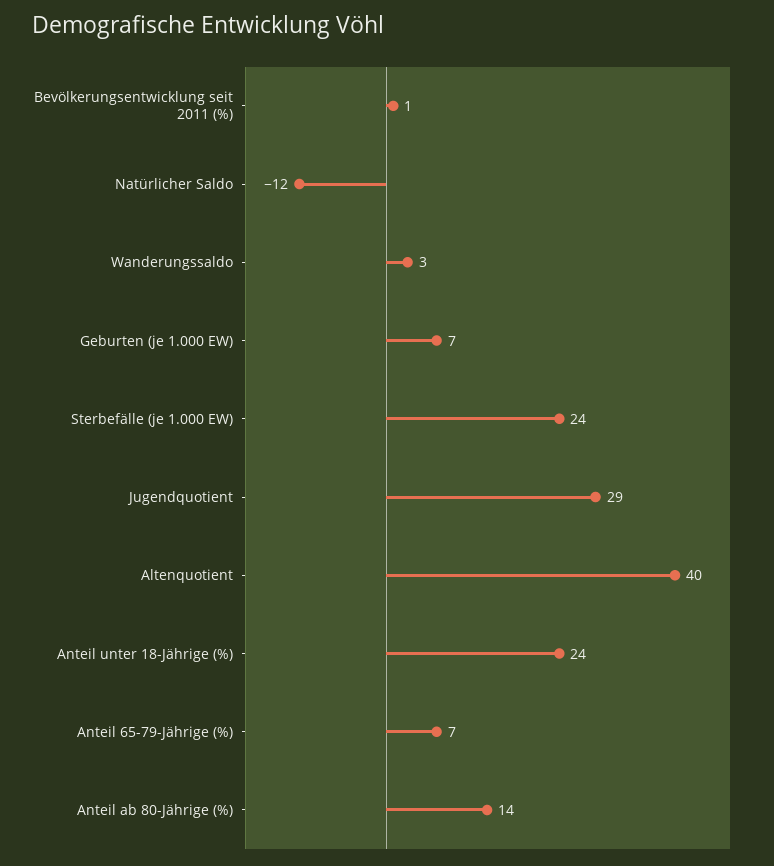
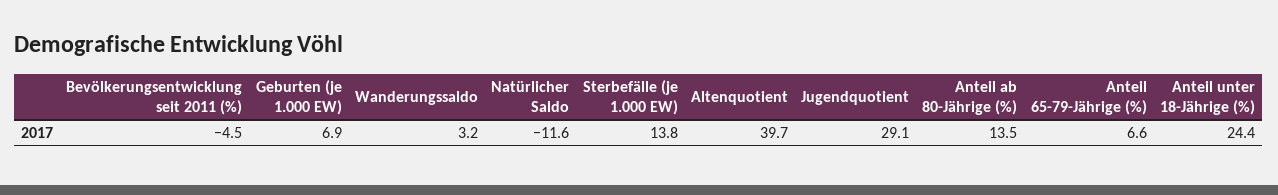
  {
-   "Bevölkerungsentwicklung seit 2011 (%)": 1,
+   "Bevölkerungsentwicklung seit 2011 (%)": -4.5,
    "Natürlicher Saldo": -11.6,
    "Wanderungssaldo": 3.2,
    "Geburten (je 1.000 EW)": 6.9,
-   "Sterbefälle (je 1.000 EW)": 24,
+   "Sterbefälle (je 1.000 EW)": 13.8,
    "Jugendquotient": 29.1,
    "Altenquotient": 39.7,
    "Anteil unter 18-Jährige (%)": 24.4,
    "Anteil 65-79-Jährige (%)": 6.6,
    "Anteil ab 80-Jährige (%)": 13.5
  }

